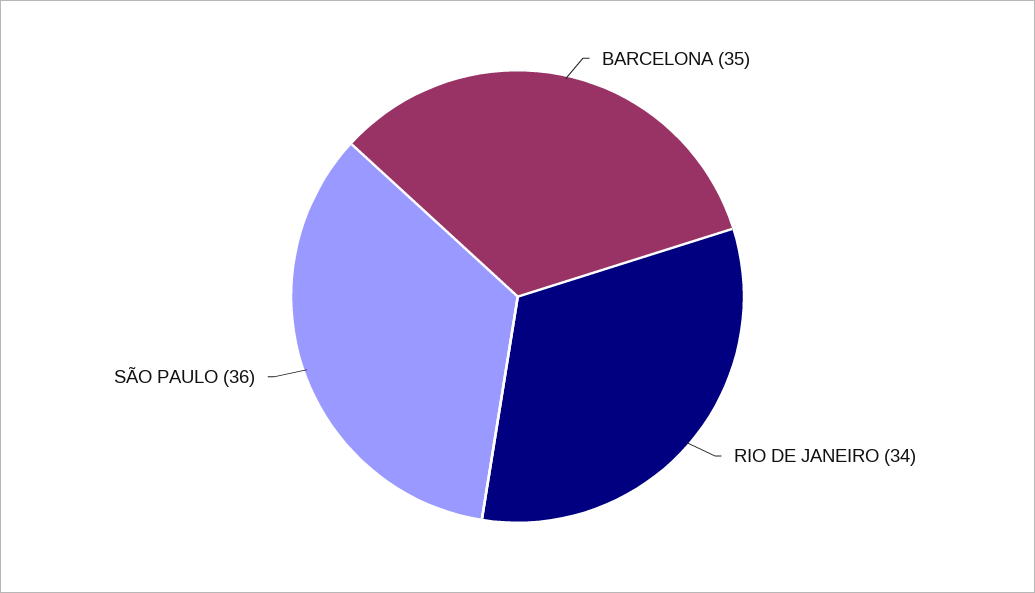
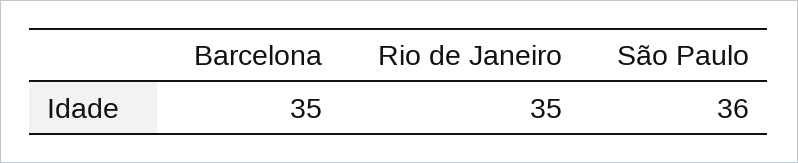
  {
    "BARCELONA": 35,
-   "RIO DE JANEIRO": 34,
+   "RIO DE JANEIRO": 35,
    "SÃO PAULO": 36
  }

